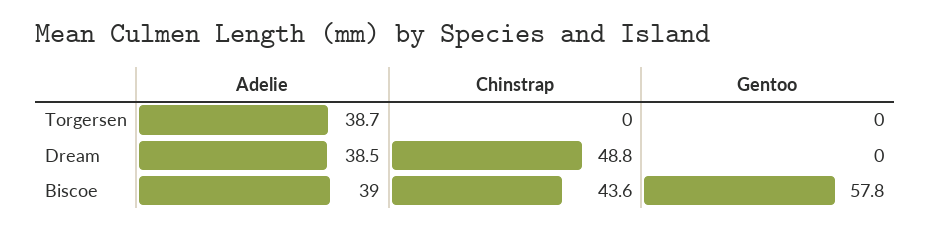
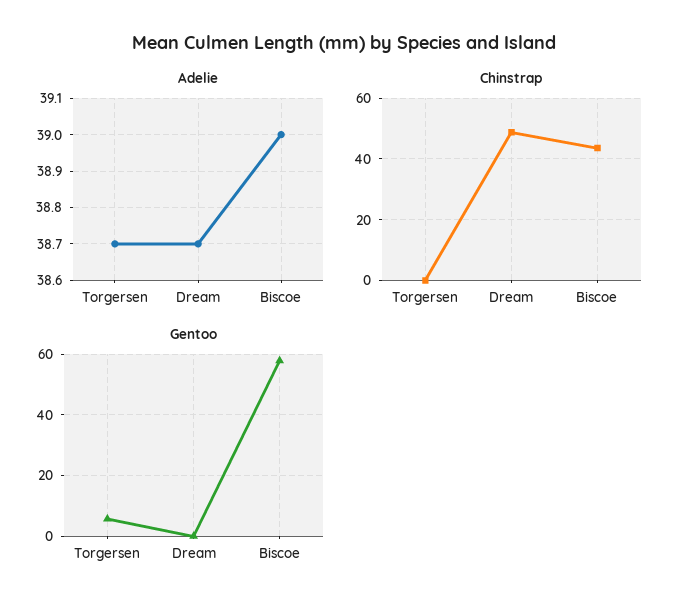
  {
    "Adelie": {
      "Torgersen": 38.7,
-     "Dream": 38.5,
+     "Dream": 38.7,
      "Biscoe": 39
    },
    "Chinstrap": {
      "Torgersen": 0,
      "Dream": 48.8,
      "Biscoe": 43.6
    },
    "Gentoo": {
-     "Torgersen": 0,
+     "Torgersen": 6,
      "Dream": 0,
      "Biscoe": 57.8
    }
  }

